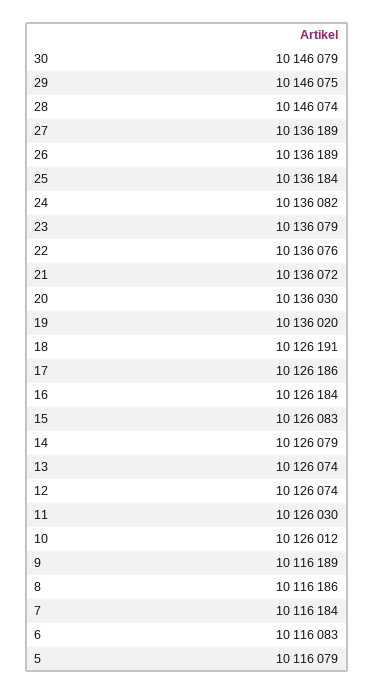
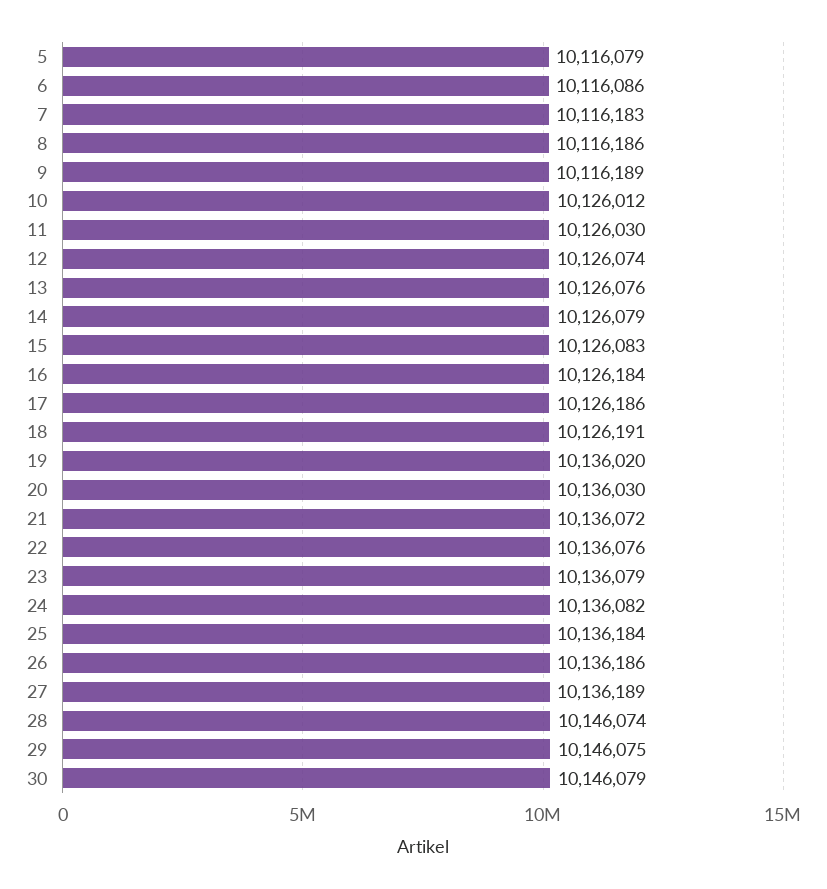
  {
    "30": 10146079,
    "29": 10146075,
    "28": 10146074,
    "27": 10136189,
-   "26": 10136189,
+   "26": 10136186,
    "25": 10136184,
    "24": 10136082,
    "23": 10136079,
    "22": 10136076,
    "21": 10136072,
    "20": 10136030,
    "19": 10136020,
    "18": 10126191,
    "17": 10126186,
    "16": 10126184,
    "15": 10126083,
    "14": 10126079,
-   "13": 10126074,
+   "13": 10126076,
    "12": 10126074,
    "11": 10126030,
    "10": 10126012,
    "9": 10116189,
    "8": 10116186,
-   "7": 10116184,
+   "7": 10116183,
-   "6": 10116083,
+   "6": 10116086,
    "5": 10116079
  }

